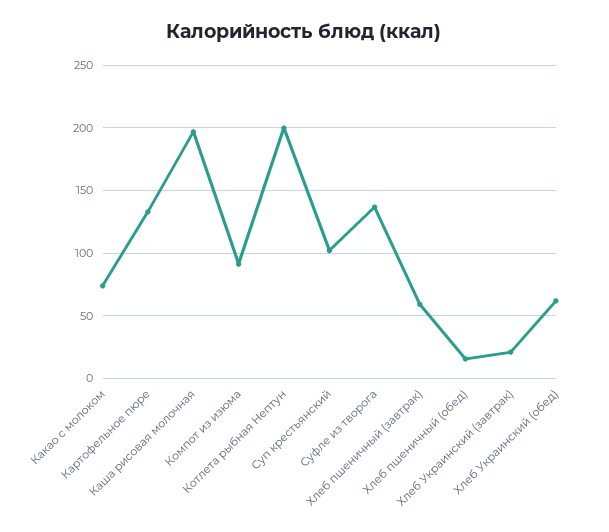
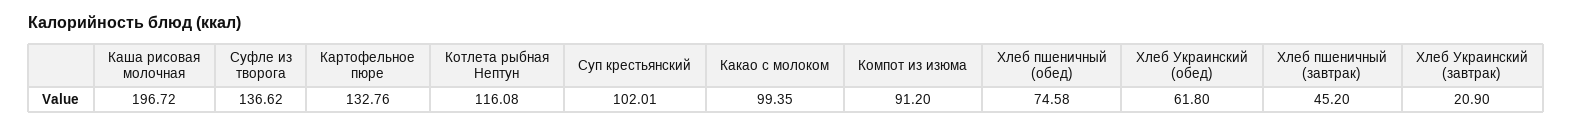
  {
-   "Какао с молоком": 75,
+   "Какао с молоком": 99.35,
    "Картофельное пюре": 132.76,
    "Каша рисовая молочная": 196.72,
    "Компот из изюма": 91.2,
-   "Котлета рыбная Нептун": 200,
+   "Котлета рыбная Нептун": 116.08,
    "Суп крестьянский": 102.01,
    "Суфле из творога": 136.62,
-   "Хлеб пшеничный (завтрак)": 60,
+   "Хлеб пшеничный (завтрак)": 45.2,
-   "Хлеб пшеничный (обед)": 15,
+   "Хлеб пшеничный (обед)": 74.58,
    "Хлеб Украинский (завтрак)": 20.9,
    "Хлеб Украинский (обед)": 61.8
  }

